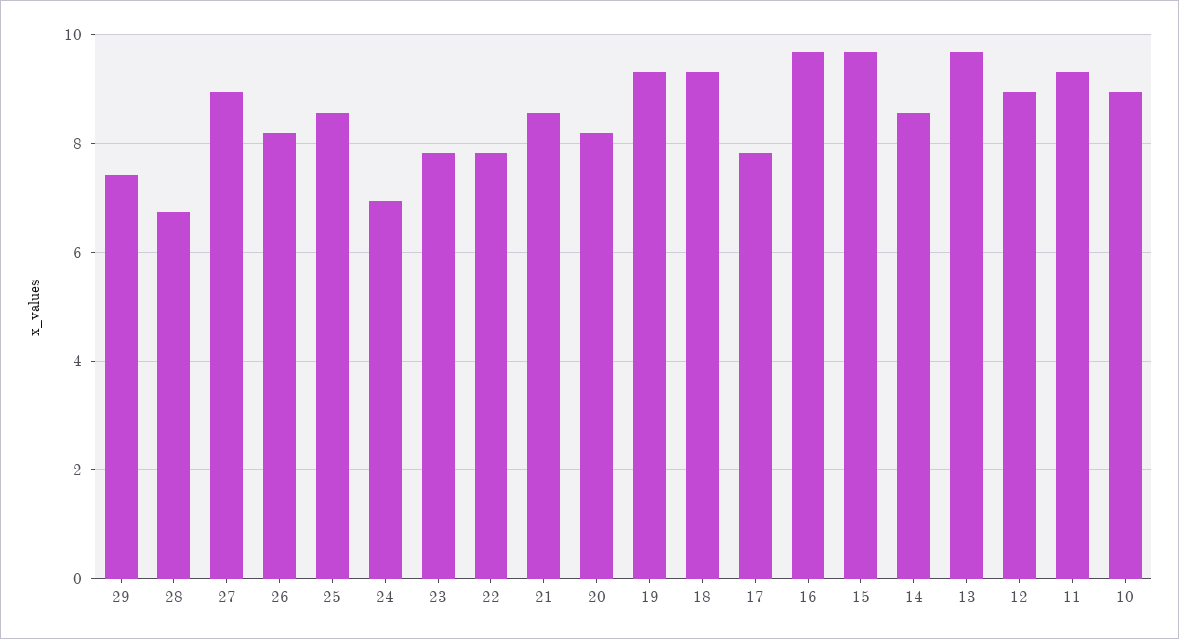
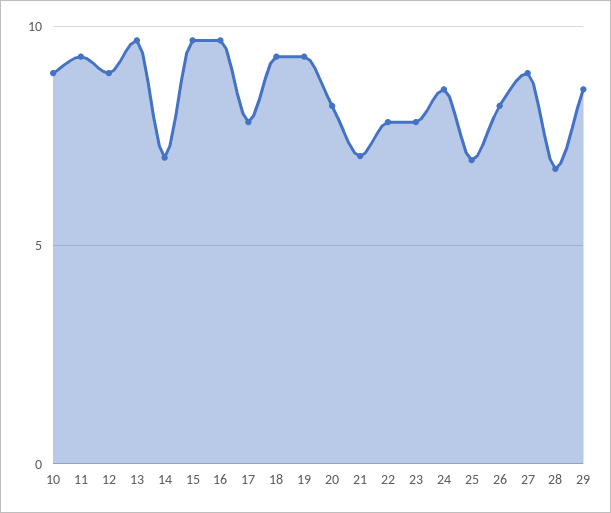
  {
-   "29": 7.4,
+   "29": 8.5,
    "28": 6.8,
    "27": 9,
    "26": 8.2,
-   "25": 8.6,
+   "25": 7,
-   "24": 7,
+   "24": 8.5,
    "23": 7.8,
    "22": 7.8,
-   "21": 8.6,
+   "21": 7,
    "20": 8.2,
    "19": 9.4,
    "18": 9.4,
    "17": 7.8,
    "16": 9.6,
    "15": 9.6,
-   "14": 8.6,
+   "14": 7,
    "13": 9.6,
    "12": 9,
    "11": 9.4,
    "10": 9
  }

